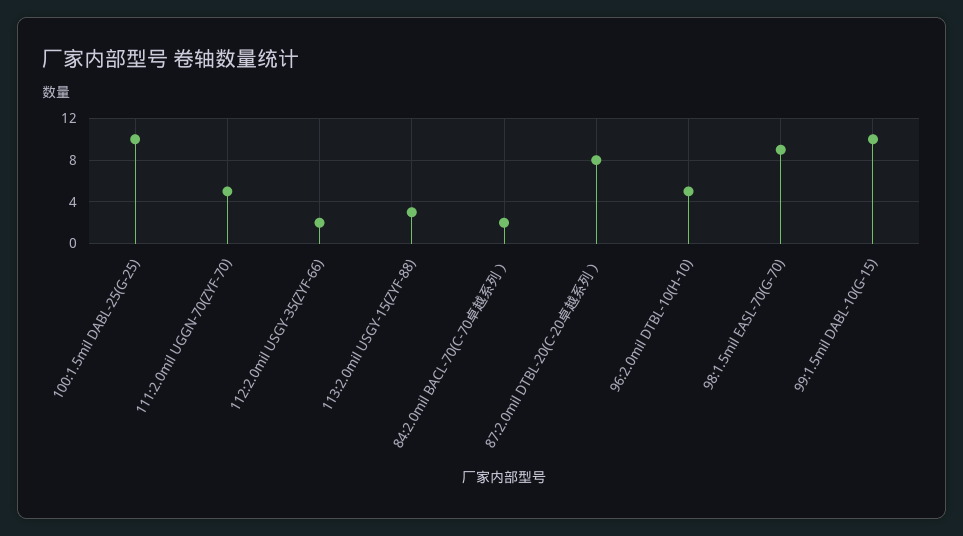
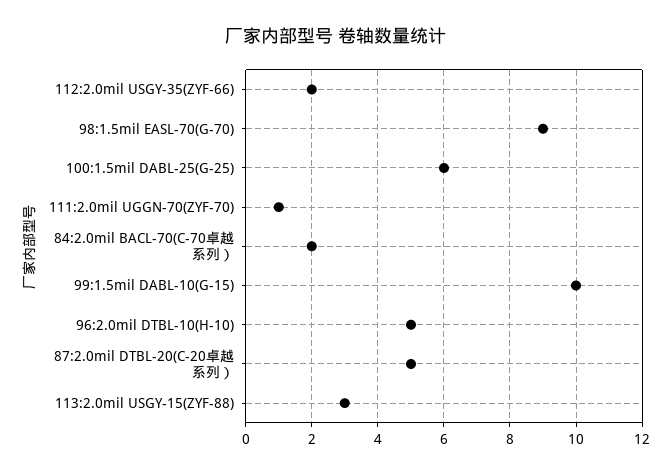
  {
-   "100:1.5mil DABL-25(G-25)": 10,
+   "100:1.5mil DABL-25(G-25)": 6,
-   "111:2.0mil UGGN-70(ZYF-70)": 5,
+   "111:2.0mil UGGN-70(ZYF-70)": 1,
    "112:2.0mil USGY-35(ZYF-66)": 2,
    "113:2.0mil USGY-15(ZYF-88)": 3,
    "84:2.0mil BACL-70(C-70卓越系列）": 2,
-   "87:2.0mil DTBL-20(C-20卓越系列）": 8,
+   "87:2.0mil DTBL-20(C-20卓越系列）": 5,
    "96:2.0mil DTBL-10(H-10)": 5,
    "98:1.5mil EASL-70(G-70)": 9,
    "99:1.5mil DABL-10(G-15)": 10
  }

